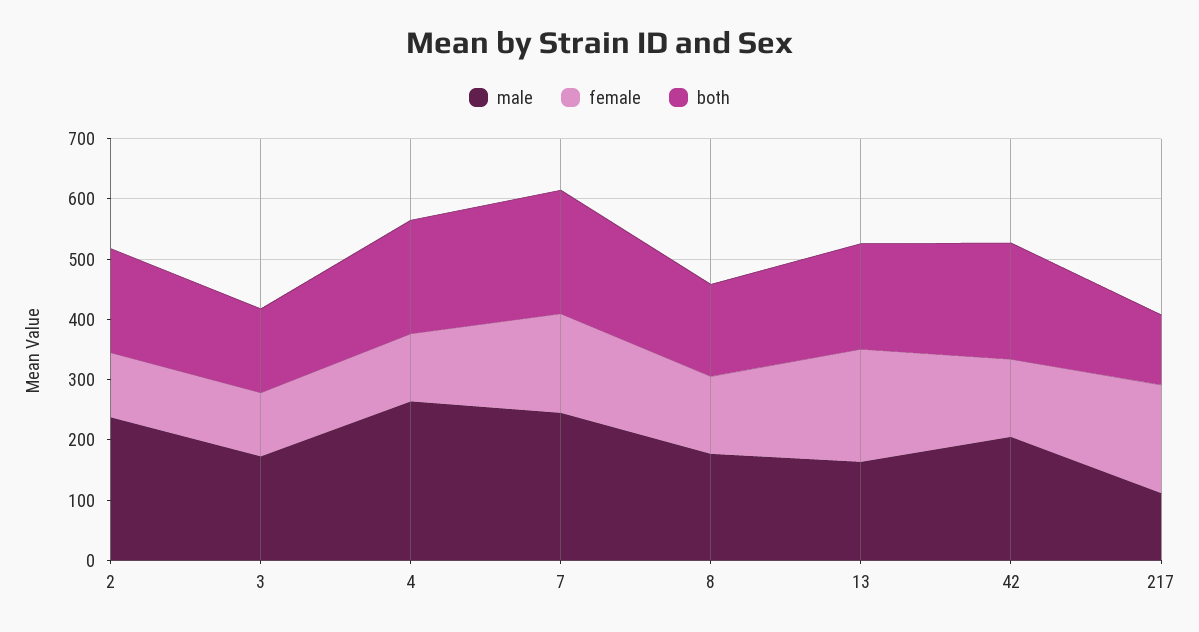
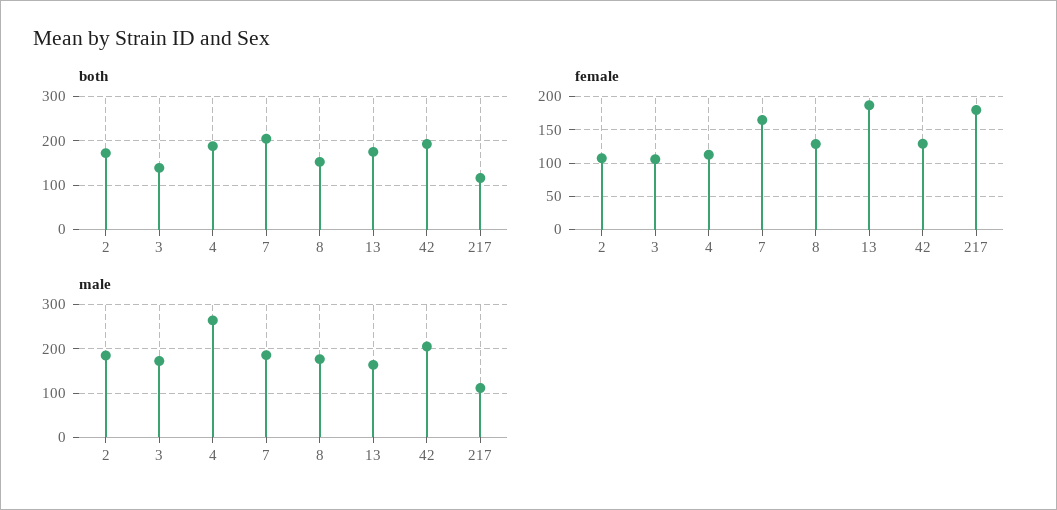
  {
    "male": {
-     "2": 240,
+     "2": 180,
      "3": 180,
      "4": 260,
-     "7": 240,
+     "7": 180,
      "8": 180,
      "13": 160,
      "42": 200,
      "217": 120
    },
    "female": {
      "2": 110,
      "3": 110,
      "4": 110,
      "7": 160,
      "8": 130,
      "13": 190,
      "42": 130,
      "217": 180
    },
    "both": {
      "2": 180,
      "3": 140,
      "4": 180,
      "7": 200,
      "8": 160,
      "13": 180,
      "42": 200,
      "217": 120
    }
  }

